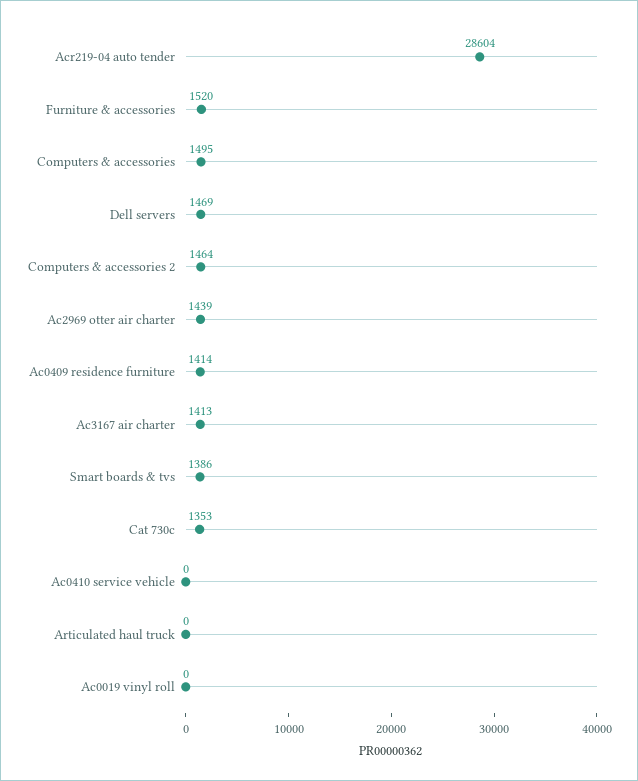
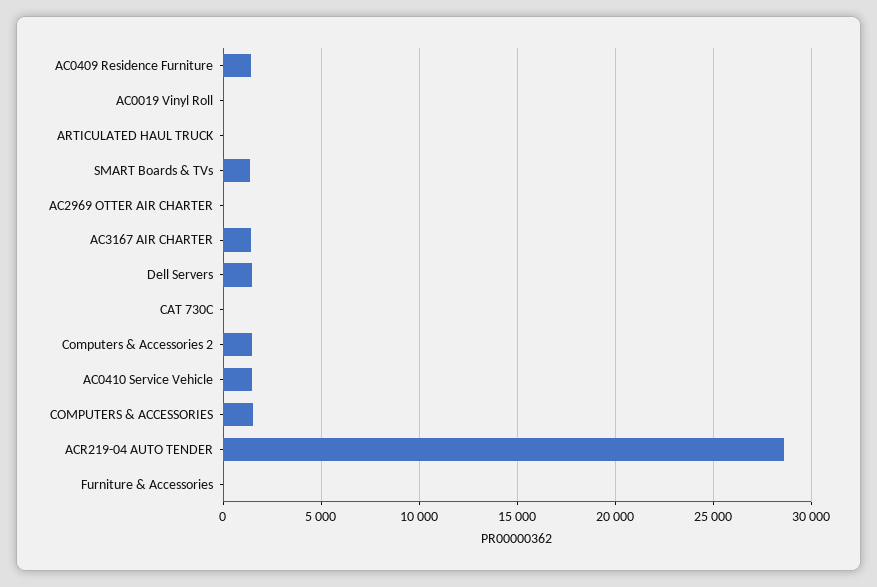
  {
    "Acr219-04 auto tender": 28604,
-   "Furniture & accessories": 1520,
+   "Furniture & accessories": 0,
    "Computers & accessories": 1495,
    "Dell servers": 1469,
    "Computers & accessories 2": 1464,
-   "Ac2969 otter air charter": 1439,
+   "Ac2969 otter air charter": 0,
    "Ac0409 residence furniture": 1414,
    "Ac3167 air charter": 1413,
    "Smart boards & tvs": 1386,
-   "Cat 730c": 1353,
+   "Cat 730c": 0,
-   "Ac0410 service vehicle": 0,
+   "Ac0410 service vehicle": 1500,
    "Articulated haul truck": 0,
    "Ac0019 vinyl roll": 0
  }

